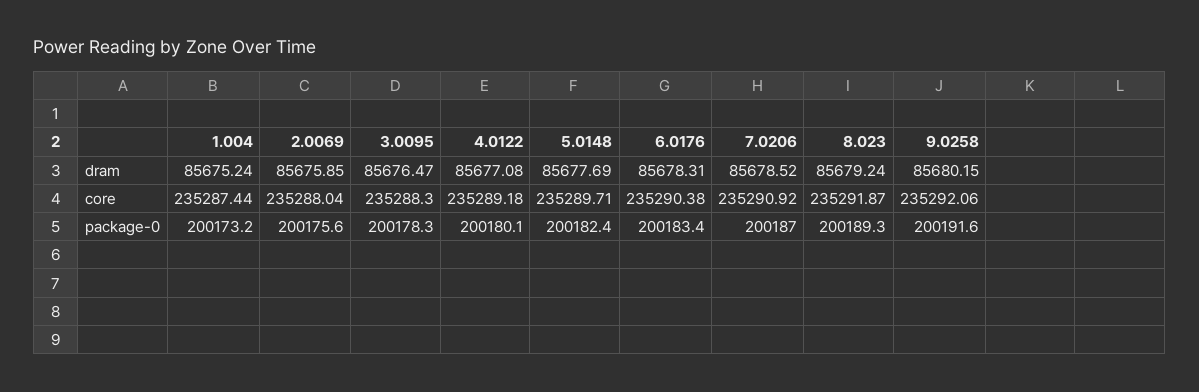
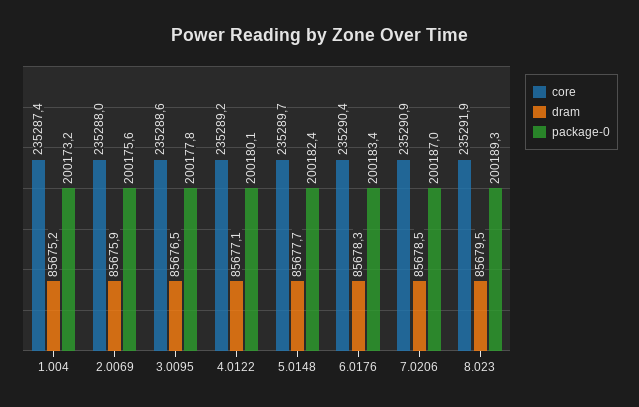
  {
    "dram": {
      "1.004": 85675.24,
      "2.0069": 85675.85,
      "3.0095": 85676.47,
      "4.0122": 85677.08,
      "5.0148": 85677.69,
      "6.0176": 85678.31,
      "7.0206": 85678.52,
-     "8.023": 85679.24,
+     "8.023": 85679.5
-     "9.0258": 85680.15
    },
    "core": {
      "1.004": 235287.44,
      "2.0069": 235288.04,
-     "3.0095": 235288.3,
+     "3.0095": 235288.6,
      "4.0122": 235289.18,
      "5.0148": 235289.71,
      "6.0176": 235290.38,
      "7.0206": 235290.92,
-     "8.023": 235291.87,
+     "8.023": 235291.87
-     "9.0258": 235292.06
    },
    "package-0": {
      "1.004": 200173.2,
      "2.0069": 200175.6,
-     "3.0095": 200178.3,
+     "3.0095": 200177.8,
      "4.0122": 200180.1,
      "5.0148": 200182.4,
      "6.0176": 200183.4,
      "7.0206": 200187,
-     "8.023": 200189.3,
+     "8.023": 200189.3
-     "9.0258": 200191.6
    }
  }

